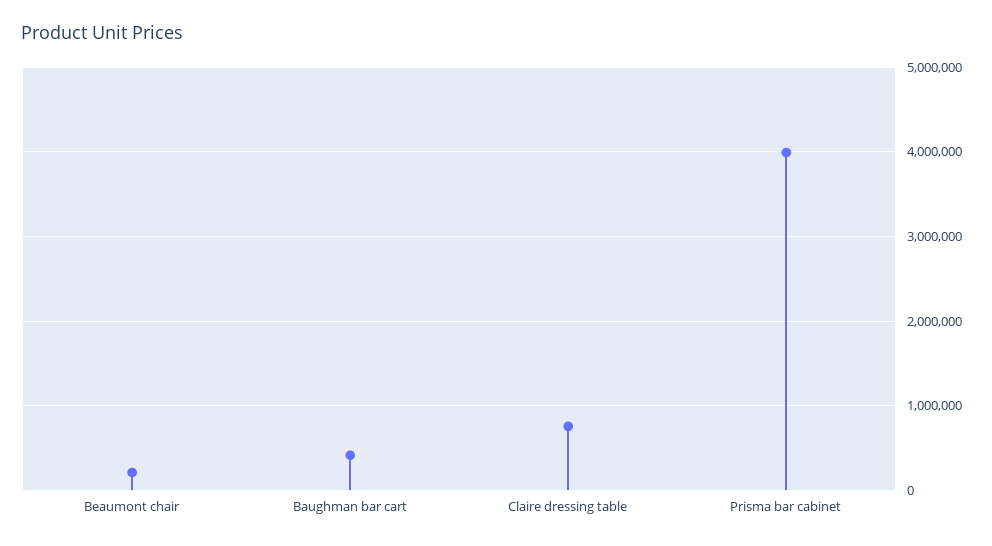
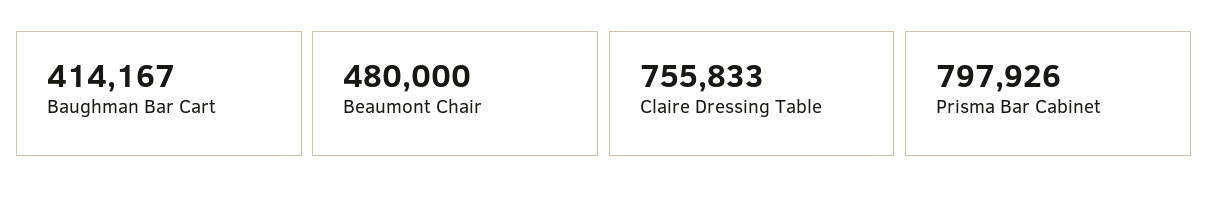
  {
-   "Beaumont chair": 200000,
+   "Beaumont chair": 480000,
    "Baughman bar cart": 414167,
    "Claire dressing table": 755833,
-   "Prisma bar cabinet": 4000000
+   "Prisma bar cabinet": 797926
  }

